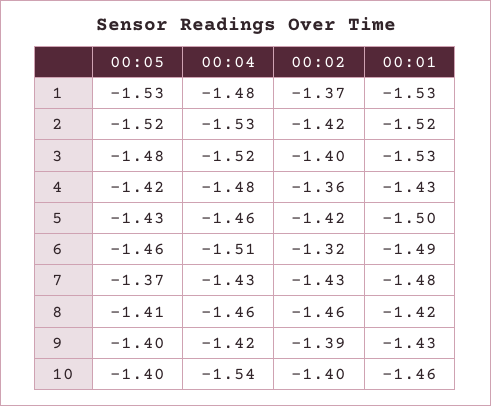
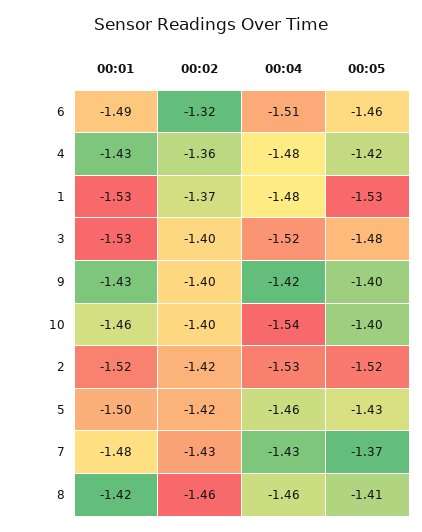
  {
    "00:05": {
      "1": -1.53,
      "2": -1.52,
      "3": -1.48,
      "4": -1.42,
      "5": -1.43,
      "6": -1.46,
      "7": -1.37,
      "8": -1.41,
      "9": -1.4,
      "10": -1.4
    },
    "00:04": {
      "1": -1.48,
      "2": -1.53,
      "3": -1.52,
      "4": -1.48,
      "5": -1.46,
      "6": -1.51,
      "7": -1.43,
      "8": -1.46,
      "9": -1.42,
      "10": -1.54
    },
    "00:02": {
      "1": -1.37,
      "2": -1.42,
      "3": -1.4,
      "4": -1.36,
      "5": -1.42,
      "6": -1.32,
      "7": -1.43,
      "8": -1.46,
-     "9": -1.39,
+     "9": -1.4,
      "10": -1.4
    },
    "00:01": {
      "1": -1.53,
      "2": -1.52,
      "3": -1.53,
      "4": -1.43,
      "5": -1.5,
      "6": -1.49,
      "7": -1.48,
      "8": -1.42,
      "9": -1.43,
      "10": -1.46
    }
  }

